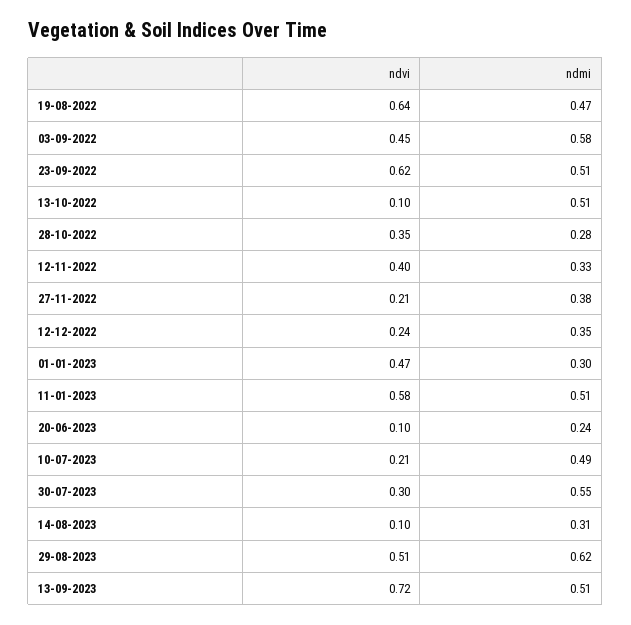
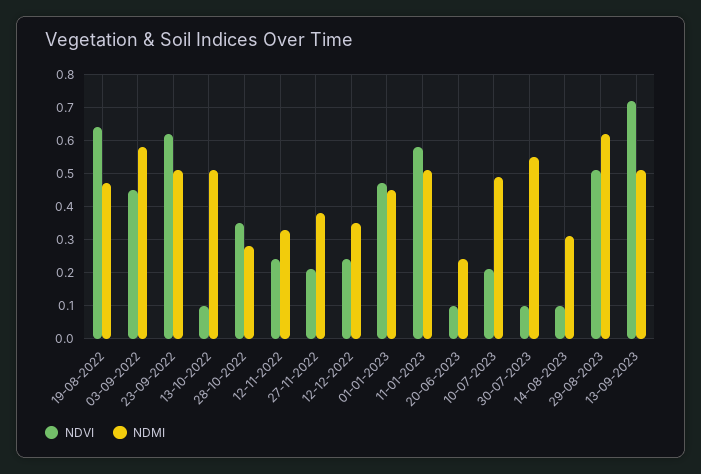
  {
    "ndvi": {
      "19-08-2022": 0.64,
      "03-09-2022": 0.45,
      "23-09-2022": 0.62,
      "13-10-2022": 0.1,
      "28-10-2022": 0.35,
-     "12-11-2022": 0.4,
+     "12-11-2022": 0.25,
      "27-11-2022": 0.21,
      "12-12-2022": 0.24,
      "01-01-2023": 0.47,
      "11-01-2023": 0.58,
      "20-06-2023": 0.1,
      "10-07-2023": 0.21,
-     "30-07-2023": 0.3,
+     "30-07-2023": 0.1,
      "14-08-2023": 0.1,
      "29-08-2023": 0.51,
      "13-09-2023": 0.72
    },
    "ndmi": {
      "19-08-2022": 0.47,
      "03-09-2022": 0.58,
      "23-09-2022": 0.51,
      "13-10-2022": 0.51,
      "28-10-2022": 0.28,
      "12-11-2022": 0.33,
      "27-11-2022": 0.38,
      "12-12-2022": 0.35,
-     "01-01-2023": 0.3,
+     "01-01-2023": 0.45,
      "11-01-2023": 0.51,
      "20-06-2023": 0.24,
      "10-07-2023": 0.49,
      "30-07-2023": 0.55,
      "14-08-2023": 0.31,
      "29-08-2023": 0.62,
      "13-09-2023": 0.51
    }
  }

